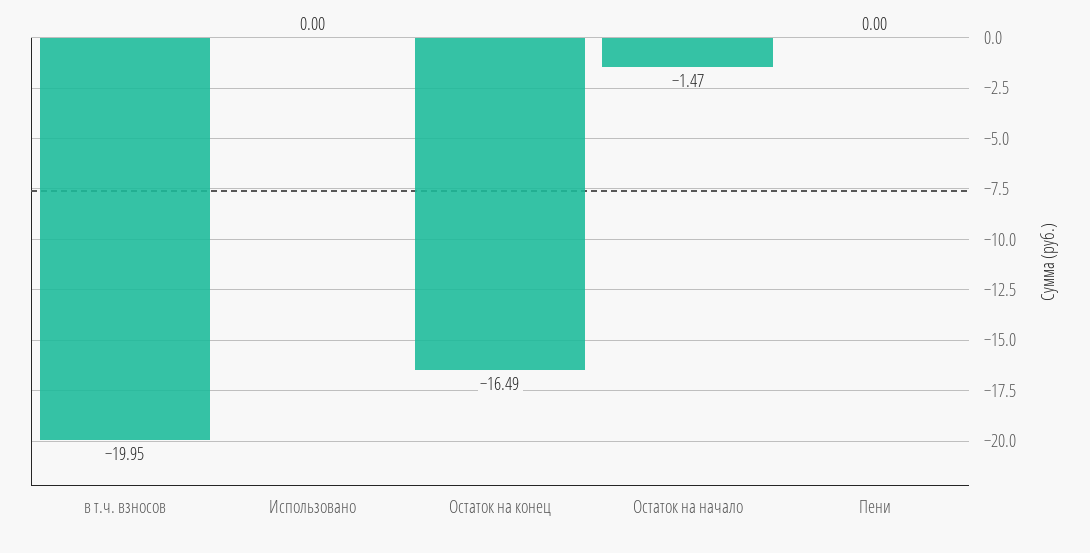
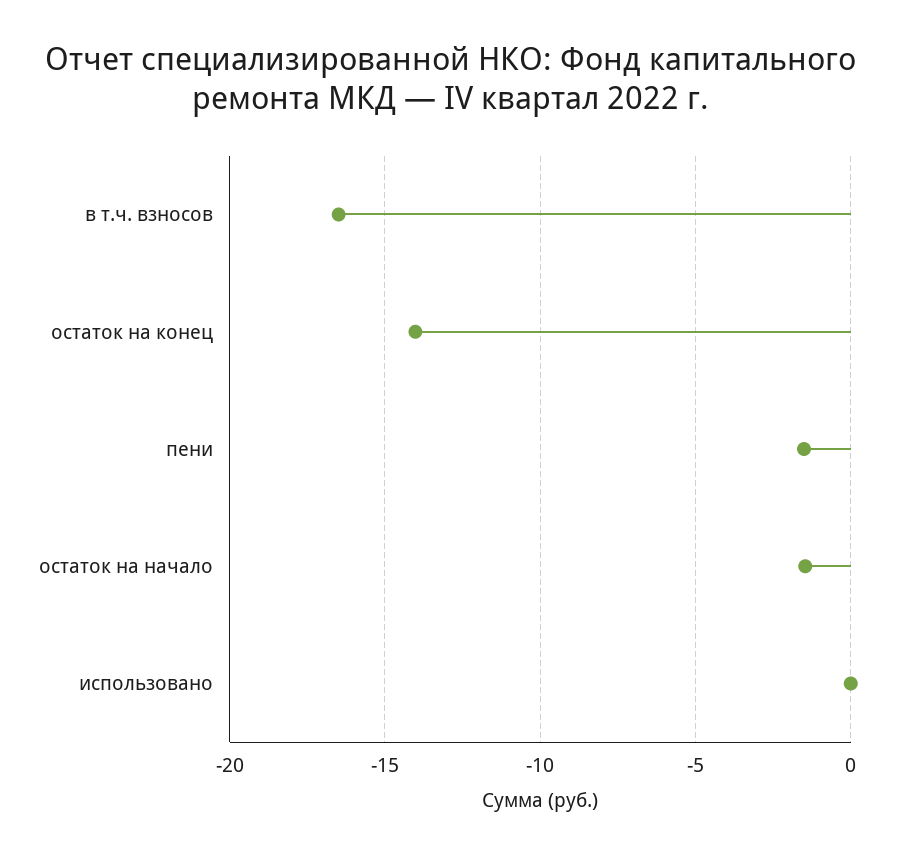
  {
-   "в т.ч. взносов": -19.95,
+   "в т.ч. взносов": -16.5,
    "Использовано": 0,
-   "Остаток на конец": -16.49,
+   "Остаток на конец": -14,
    "Остаток на начало": -1.47,
-   "Пени": 0
+   "Пени": -1.5
  }

